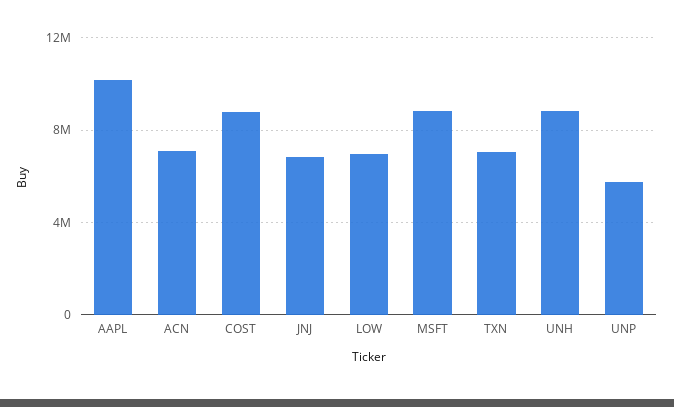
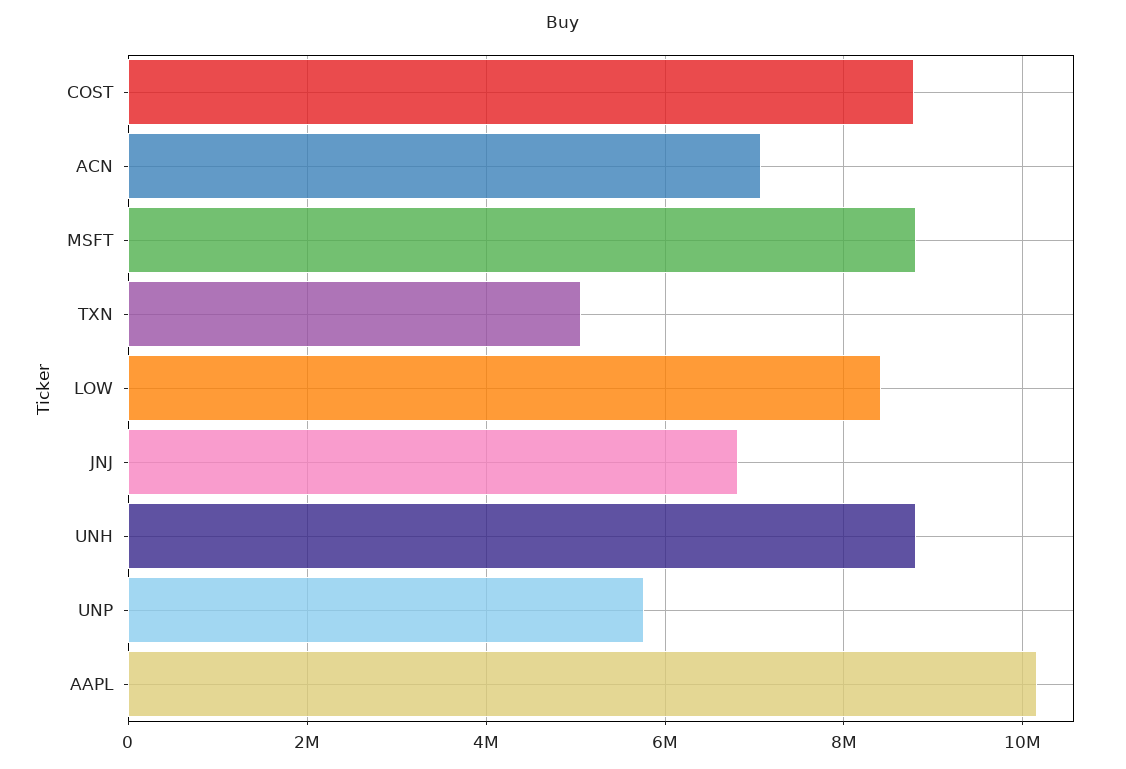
  {
    "AAPL": 10200000,
    "ACN": 7000000,
    "COST": 8800000,
    "JNJ": 6800000,
-   "LOW": 7000000,
+   "LOW": 8400000,
    "MSFT": 8800000,
-   "TXN": 7000000,
+   "TXN": 5000000,
    "UNH": 8800000,
    "UNP": 5800000
  }

